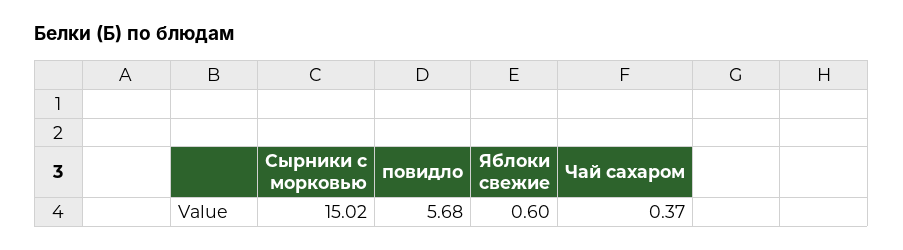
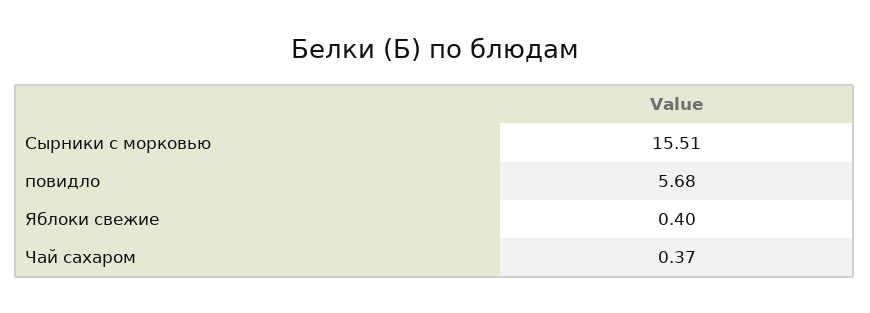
  {
-   "Сырники с морковью": 15.02,
+   "Сырники с морковью": 15.51,
    "повидло": 5.68,
-   "Яблоки свежие": 0.6,
+   "Яблоки свежие": 0.4,
    "Чай сахаром": 0.37
  }

